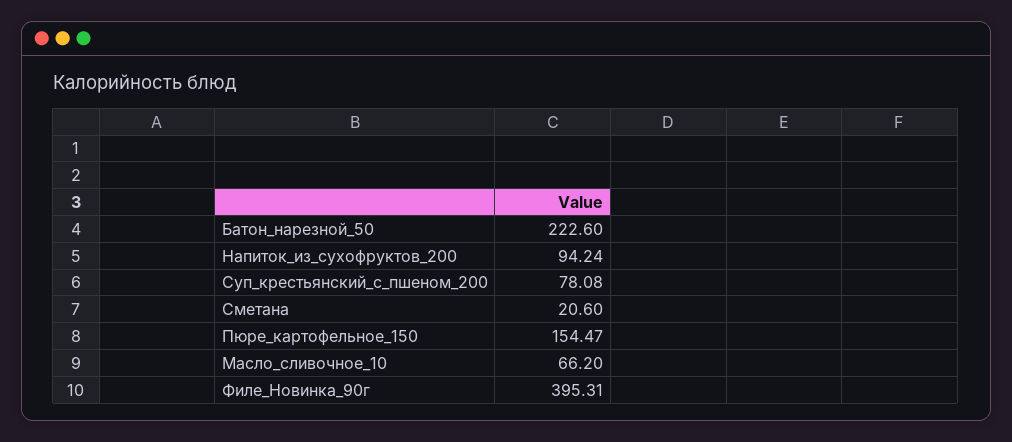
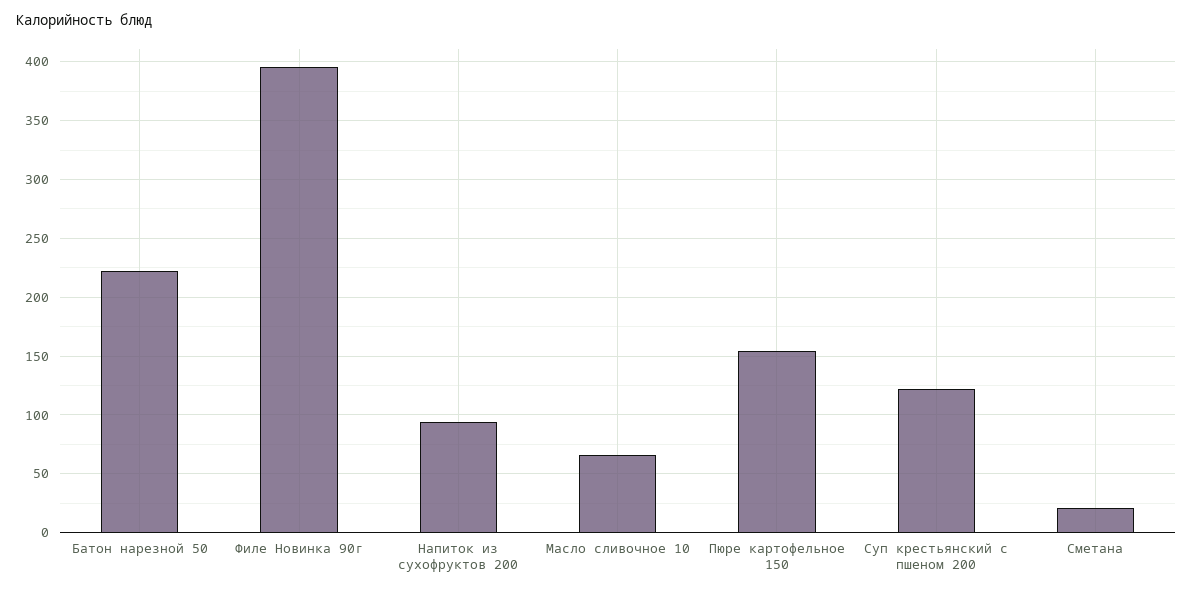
  {
    "Батон_нарезной_50": 222.6,
    "Напиток_из_сухофруктов_200": 94.24,
-   "Суп_крестьянский_с_пшеном_200": 78.08,
+   "Суп_крестьянский_с_пшеном_200": 120,
    "Сметана": 20.6,
    "Пюре_картофельное_150": 154.47,
    "Масло_сливочное_10": 66.2,
    "Филе_Новинка_90г": 395.31
  }

